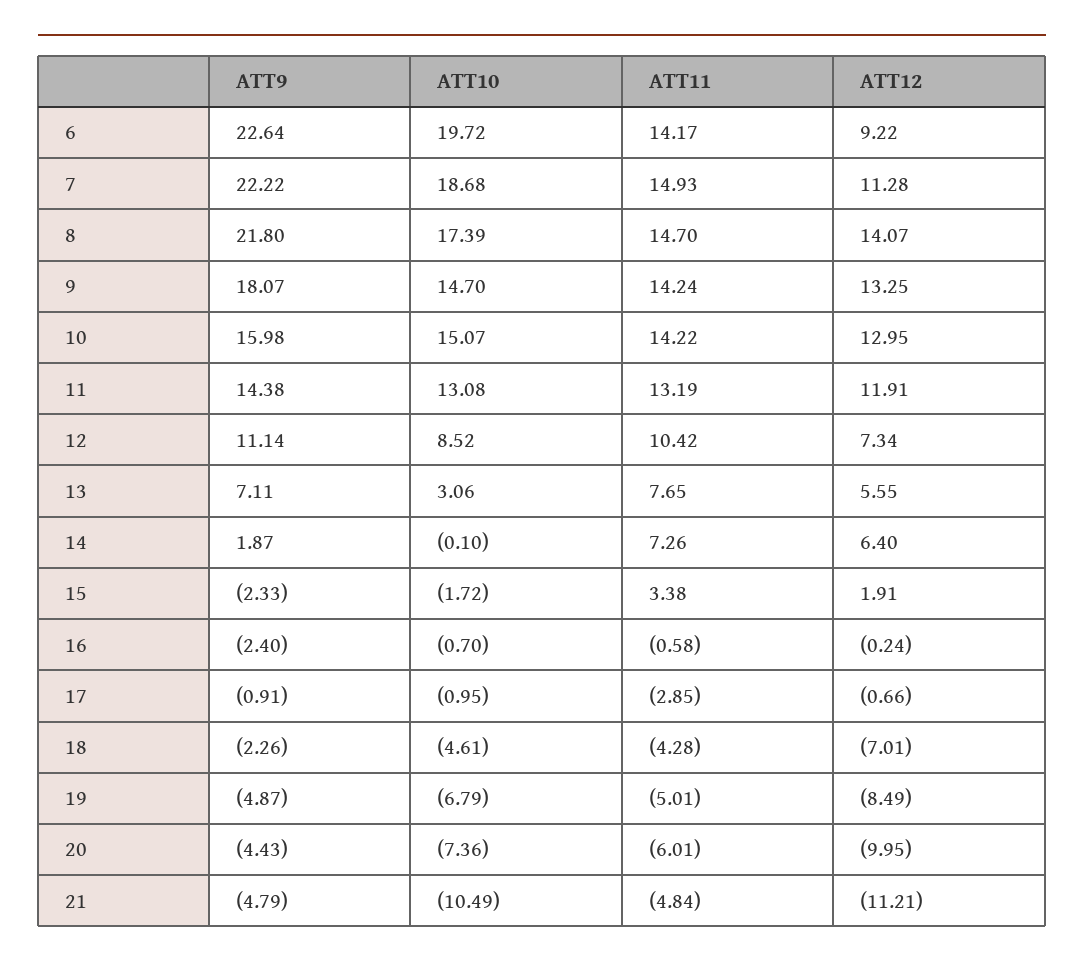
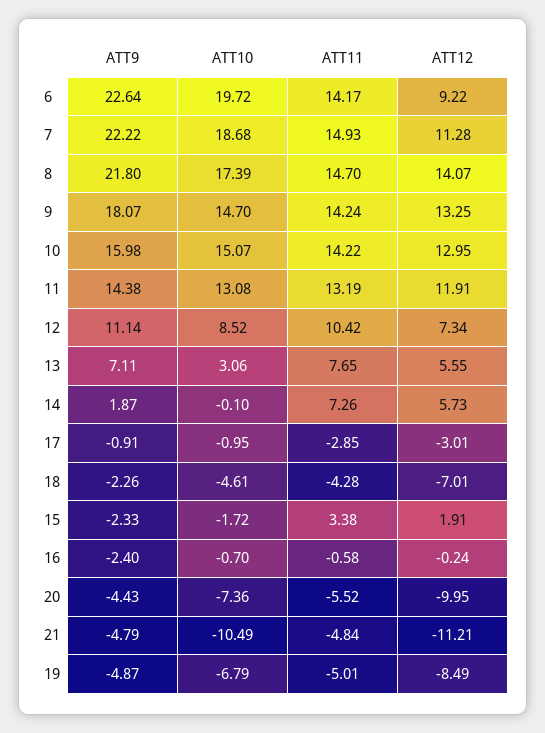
  {
    "ATT9": {
      "6": 22.64,
      "7": 22.22,
      "8": 21.8,
      "9": 18.07,
      "10": 15.98,
      "11": 14.38,
      "12": 11.14,
      "13": 7.11,
      "14": 1.87,
      "15": -2.33,
      "16": -2.4,
      "17": -0.91,
      "18": -2.26,
      "19": -4.87,
      "20": -4.43,
      "21": -4.79
    },
    "ATT10": {
      "6": 19.72,
      "7": 18.68,
      "8": 17.39,
      "9": 14.7,
      "10": 15.07,
      "11": 13.08,
      "12": 8.52,
      "13": 3.06,
      "14": -0.1,
      "15": -1.72,
      "16": -0.7,
      "17": -0.95,
      "18": -4.61,
      "19": -6.79,
      "20": -7.36,
      "21": -10.49
    },
    "ATT11": {
      "6": 14.17,
      "7": 14.93,
      "8": 14.7,
      "9": 14.24,
      "10": 14.22,
      "11": 13.19,
      "12": 10.42,
      "13": 7.65,
      "14": 7.26,
      "15": 3.38,
      "16": -0.58,
      "17": -2.85,
      "18": -4.28,
      "19": -5.01,
-     "20": -6.01,
+     "20": -5.52,
      "21": -4.84
    },
    "ATT12": {
      "6": 9.22,
      "7": 11.28,
      "8": 14.07,
      "9": 13.25,
      "10": 12.95,
      "11": 11.91,
      "12": 7.34,
      "13": 5.55,
-     "14": 6.4,
+     "14": 5.73,
      "15": 1.91,
      "16": -0.24,
-     "17": -0.66,
+     "17": -3.01,
      "18": -7.01,
      "19": -8.49,
      "20": -9.95,
      "21": -11.21
    }
  }

